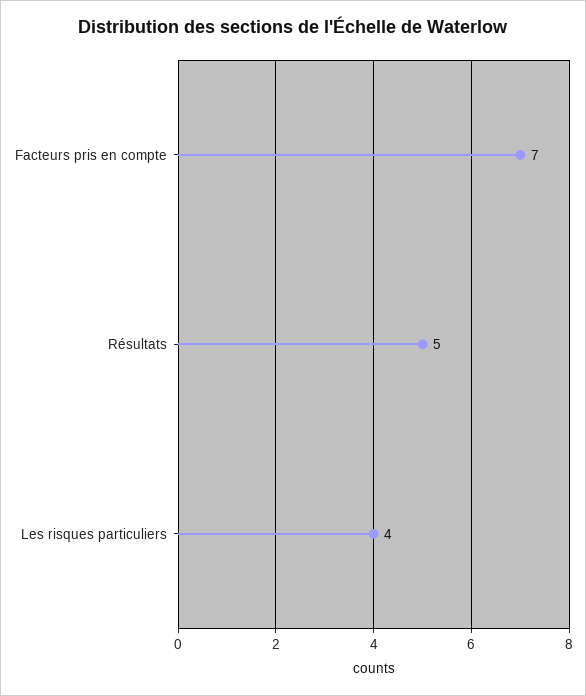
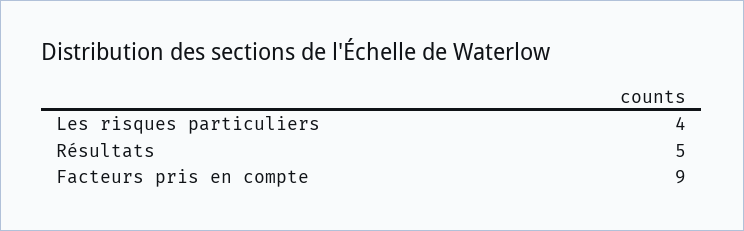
  {
-   "Facteurs pris en compte": 7,
+   "Facteurs pris en compte": 9,
    "Résultats": 5,
    "Les risques particuliers": 4
  }

